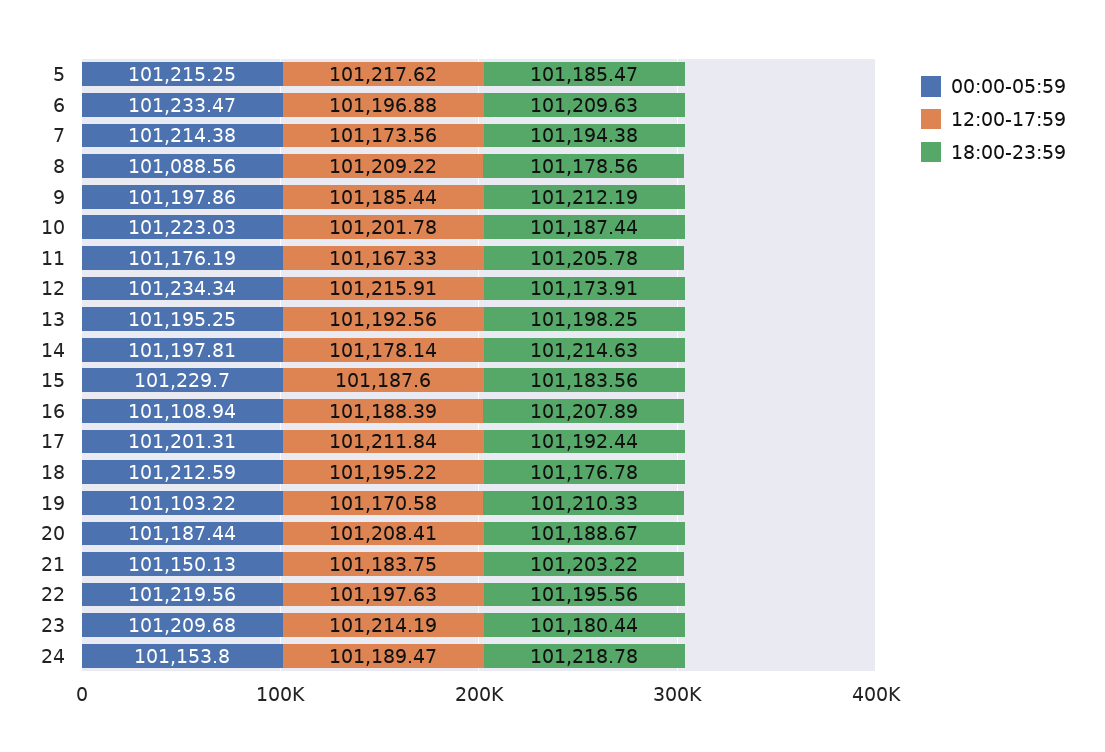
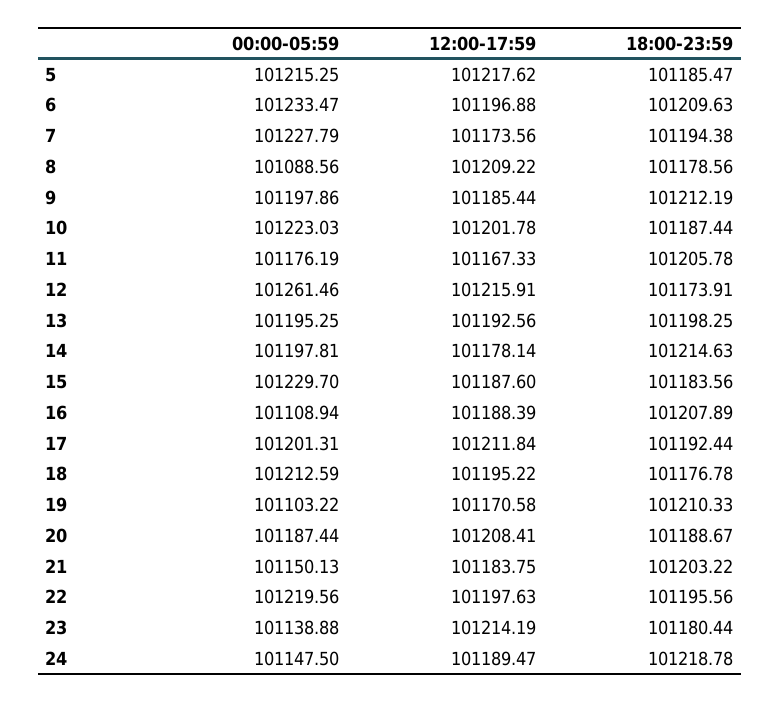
  {
    "00:00-05:59": {
      "5": 101215.25,
      "6": 101233.47,
-     "7": 101214.38,
+     "7": 101227.79,
      "8": 101088.56,
      "9": 101197.86,
      "10": 101223.03,
      "11": 101176.19,
-     "12": 101234.34,
+     "12": 101261.46,
      "13": 101195.25,
      "14": 101197.81,
      "15": 101229.7,
      "16": 101108.94,
      "17": 101201.31,
      "18": 101212.59,
      "19": 101103.22,
      "20": 101187.44,
      "21": 101150.13,
      "22": 101219.56,
-     "23": 101209.68,
+     "23": 101138.88,
-     "24": 101153.8
+     "24": 101147.5
    },
    "12:00-17:59": {
      "5": 101217.62,
      "6": 101196.88,
      "7": 101173.56,
      "8": 101209.22,
      "9": 101185.44,
      "10": 101201.78,
      "11": 101167.33,
      "12": 101215.91,
      "13": 101192.56,
      "14": 101178.14,
      "15": 101187.6,
      "16": 101188.39,
      "17": 101211.84,
      "18": 101195.22,
      "19": 101170.58,
      "20": 101208.41,
      "21": 101183.75,
      "22": 101197.63,
      "23": 101214.19,
      "24": 101189.47
    },
    "18:00-23:59": {
      "5": 101185.47,
      "6": 101209.63,
      "7": 101194.38,
      "8": 101178.56,
      "9": 101212.19,
      "10": 101187.44,
      "11": 101205.78,
      "12": 101173.91,
      "13": 101198.25,
      "14": 101214.63,
      "15": 101183.56,
      "16": 101207.89,
      "17": 101192.44,
      "18": 101176.78,
      "19": 101210.33,
      "20": 101188.67,
      "21": 101203.22,
      "22": 101195.56,
      "23": 101180.44,
      "24": 101218.78
    }
  }

